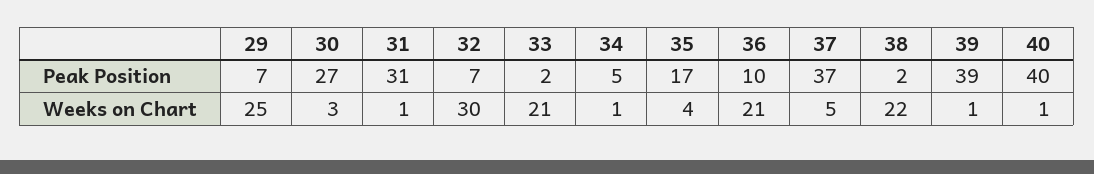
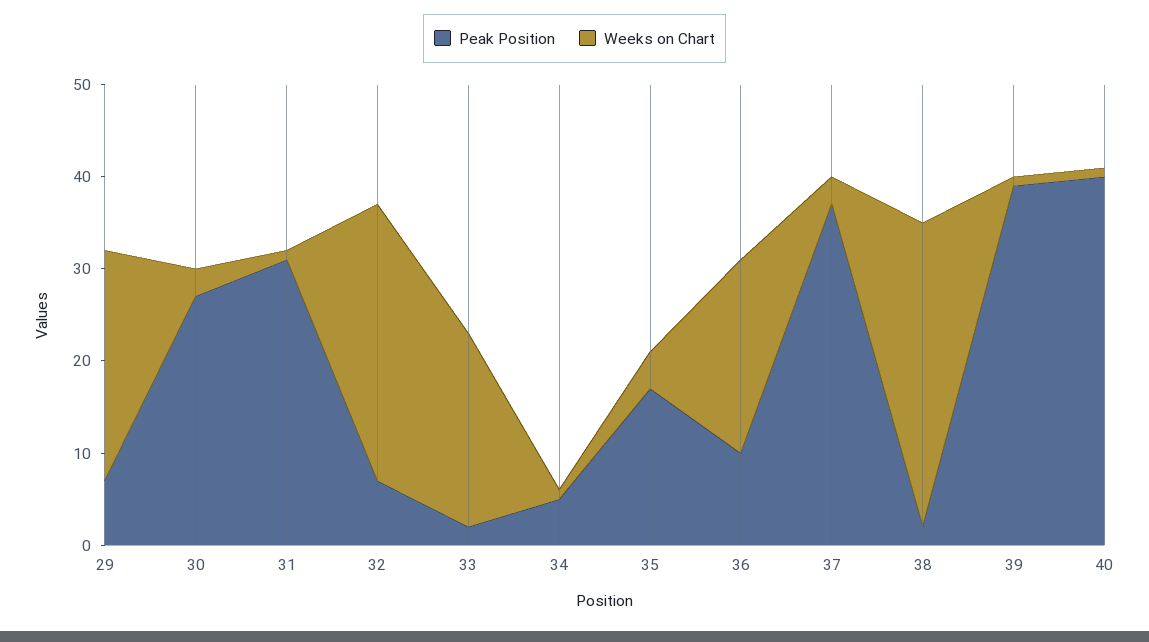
  {
    "Peak Position": {
      "29": 7,
      "30": 27,
      "31": 31,
      "32": 7,
      "33": 2,
      "34": 5,
      "35": 17,
      "36": 10,
      "37": 37,
      "38": 2,
      "39": 39,
      "40": 40
    },
    "Weeks on Chart": {
      "29": 25,
      "30": 3,
      "31": 1,
      "32": 30,
      "33": 21,
      "34": 1,
      "35": 4,
      "36": 21,
-     "37": 5,
+     "37": 3,
-     "38": 22,
+     "38": 33,
      "39": 1,
      "40": 1
    }
  }

